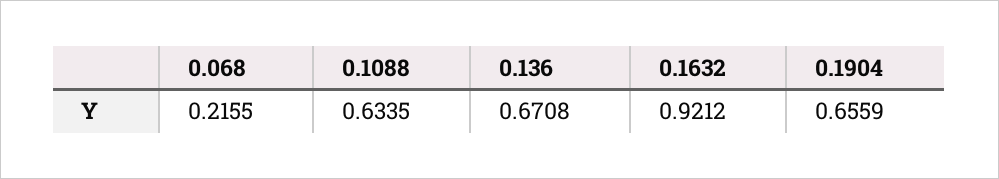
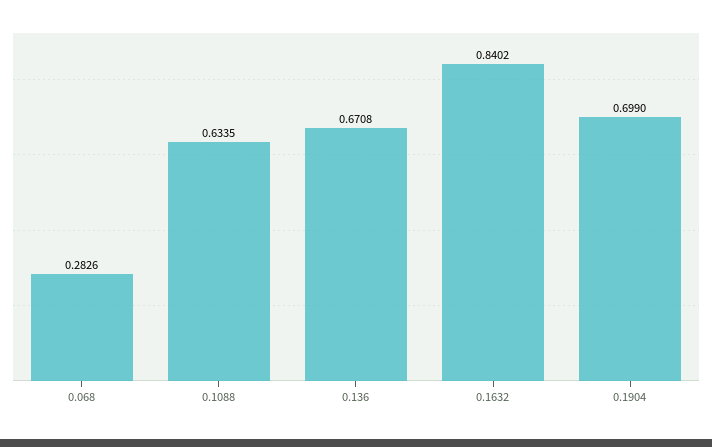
  {
-   "0.068": 0.2155,
+   "0.068": 0.2826,
    "0.1088": 0.6335,
    "0.136": 0.6708,
-   "0.1632": 0.9212,
+   "0.1632": 0.8402,
-   "0.1904": 0.6559
+   "0.1904": 0.699
  }

